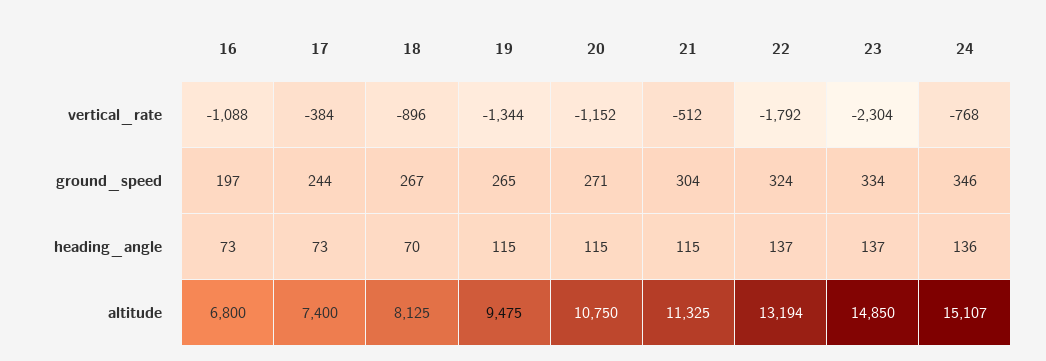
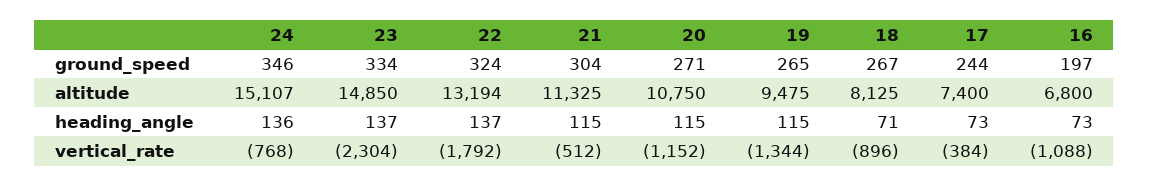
  {
    "16": {
      "vertical_rate": -1088,
      "ground_speed": 197,
      "heading_angle": 73,
      "altitude": 6800
    },
    "17": {
      "vertical_rate": -384,
      "ground_speed": 244,
      "heading_angle": 73,
      "altitude": 7400
    },
    "18": {
      "vertical_rate": -896,
      "ground_speed": 267,
-     "heading_angle": 70,
+     "heading_angle": 71,
      "altitude": 8125
    },
    "19": {
      "vertical_rate": -1344,
      "ground_speed": 265,
      "heading_angle": 115,
      "altitude": 9475
    },
    "20": {
      "vertical_rate": -1152,
      "ground_speed": 271,
      "heading_angle": 115,
      "altitude": 10750
    },
    "21": {
      "vertical_rate": -512,
      "ground_speed": 304,
      "heading_angle": 115,
      "altitude": 11325
    },
    "22": {
      "vertical_rate": -1792,
      "ground_speed": 324,
      "heading_angle": 137,
      "altitude": 13194
    },
    "23": {
      "vertical_rate": -2304,
      "ground_speed": 334,
      "heading_angle": 137,
      "altitude": 14850
    },
    "24": {
      "vertical_rate": -768,
      "ground_speed": 346,
      "heading_angle": 136,
      "altitude": 15107
    }
  }

